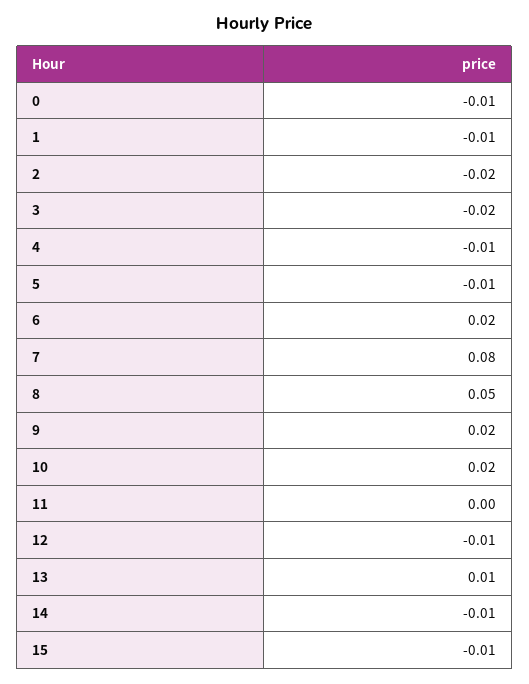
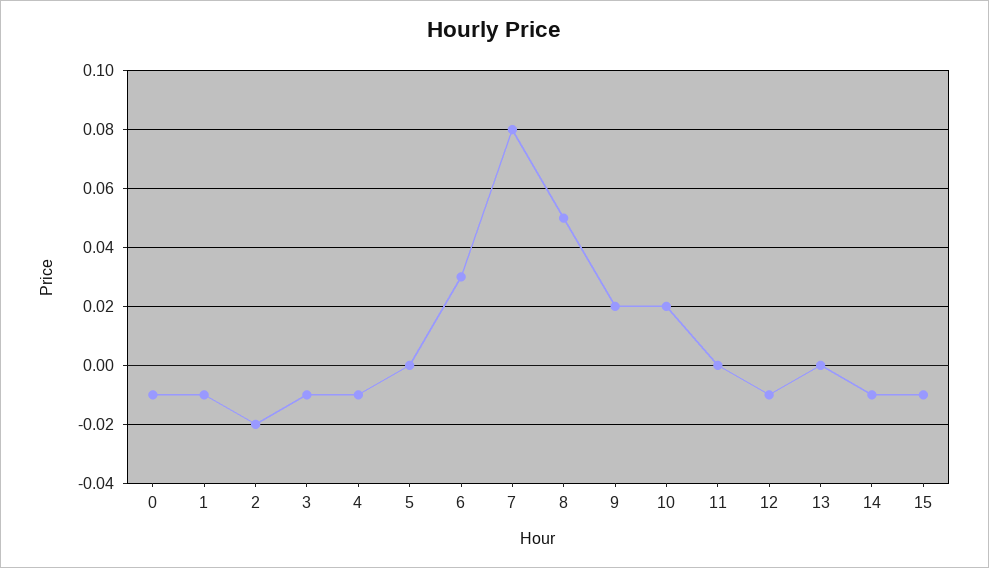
  {
    "0": -0.01,
    "1": -0.01,
    "2": -0.02,
-   "3": -0.02,
+   "3": -0.01,
    "4": -0.01,
-   "5": -0.01,
+   "5": 0,
-   "6": 0.02,
+   "6": 0.03,
    "7": 0.08,
    "8": 0.05,
    "9": 0.02,
    "10": 0.02,
    "11": 0,
    "12": -0.01,
-   "13": 0.01,
+   "13": 0,
    "14": -0.01,
    "15": -0.01
  }

